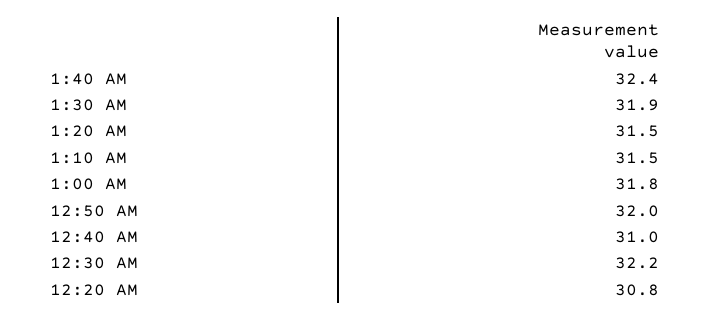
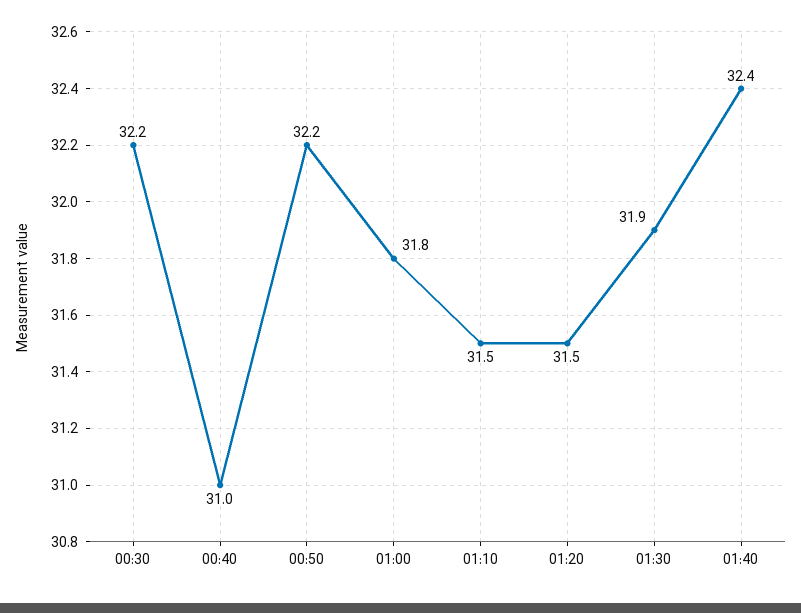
  {
    "1:40 AM": 32.4,
    "1:30 AM": 31.9,
    "1:20 AM": 31.5,
    "1:10 AM": 31.5,
    "1:00 AM": 31.8,
-   "12:50 AM": 32,
+   "12:50 AM": 32.2,
    "12:40 AM": 31,
-   "12:30 AM": 32.2,
+   "12:30 AM": 32.2
-   "12:20 AM": 30.8
  }

